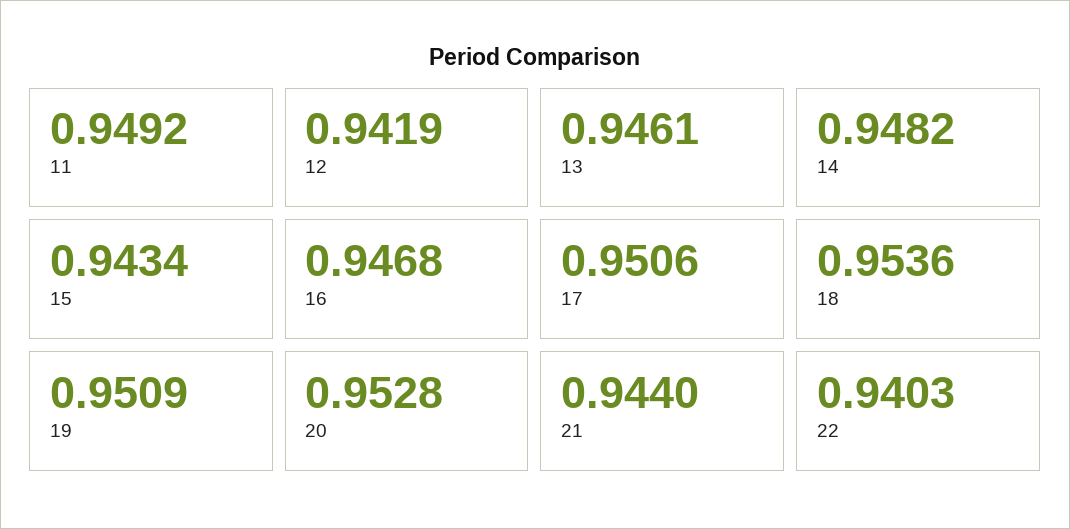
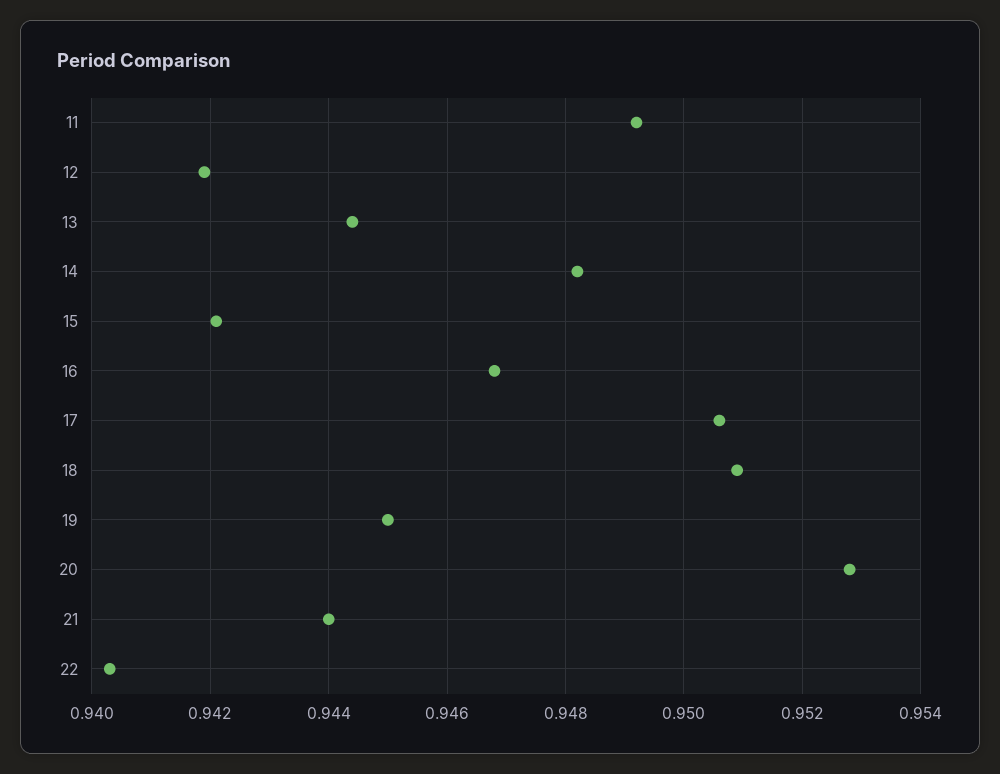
  {
    "11": 0.9492,
    "12": 0.9419,
-   "13": 0.9461,
+   "13": 0.9445,
    "14": 0.9482,
-   "15": 0.9434,
+   "15": 0.942,
    "16": 0.9468,
    "17": 0.9506,
-   "18": 0.9536,
+   "18": 0.951,
-   "19": 0.9509,
+   "19": 0.945,
    "20": 0.9528,
    "21": 0.944,
    "22": 0.9403
  }

